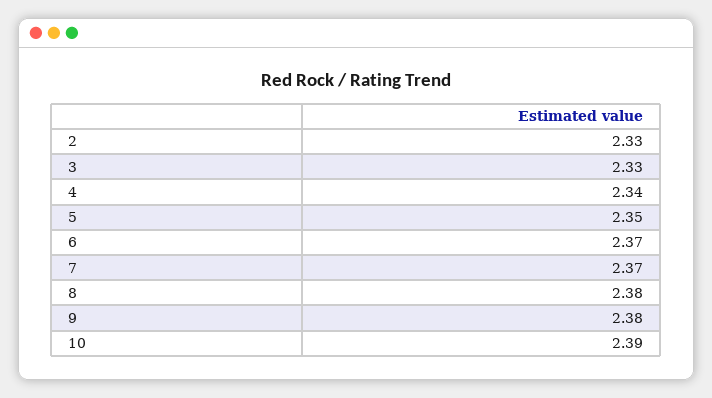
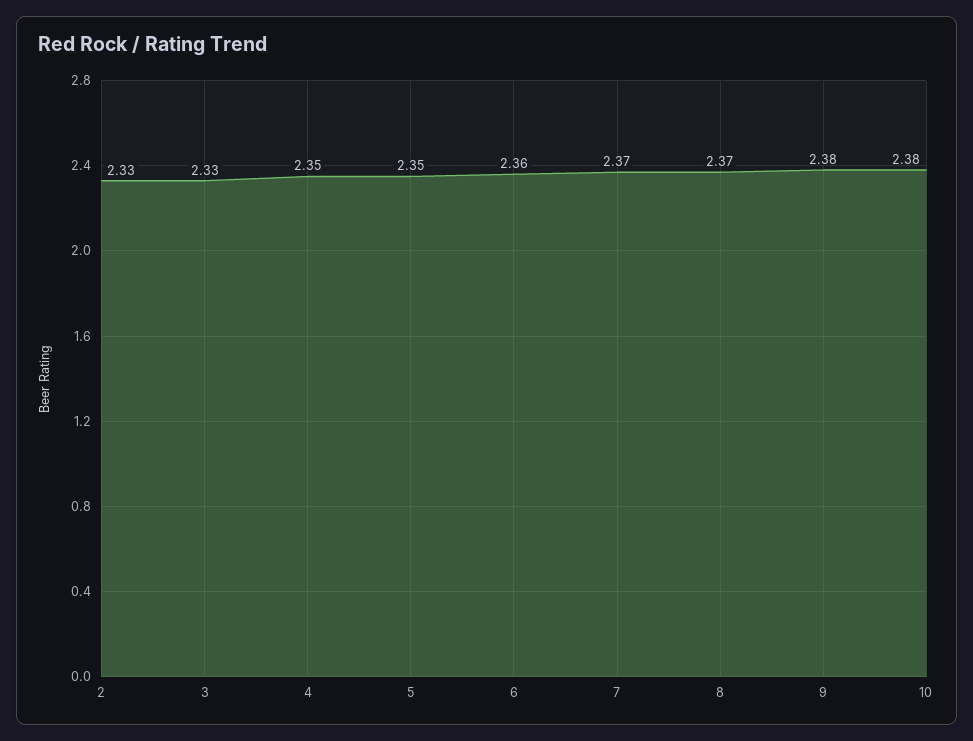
  {
    "2": 2.33,
    "3": 2.33,
-   "4": 2.34,
+   "4": 2.35,
    "5": 2.35,
-   "6": 2.37,
+   "6": 2.36,
    "7": 2.37,
-   "8": 2.38,
+   "8": 2.37,
    "9": 2.38,
-   "10": 2.39
+   "10": 2.38
  }

